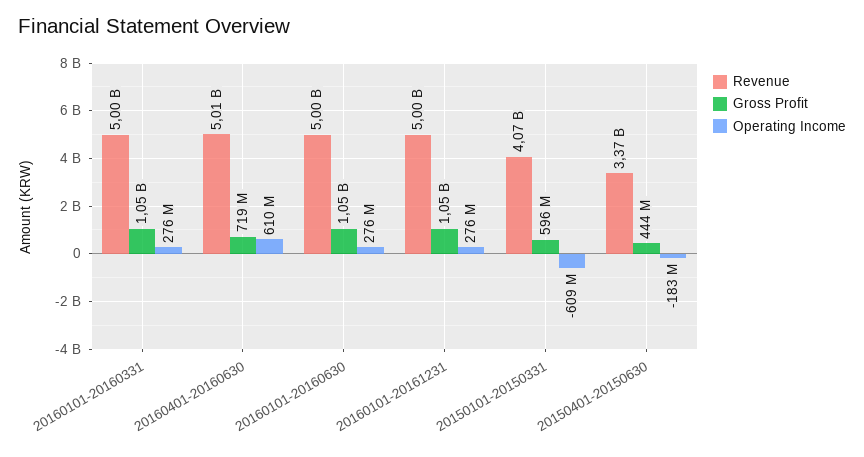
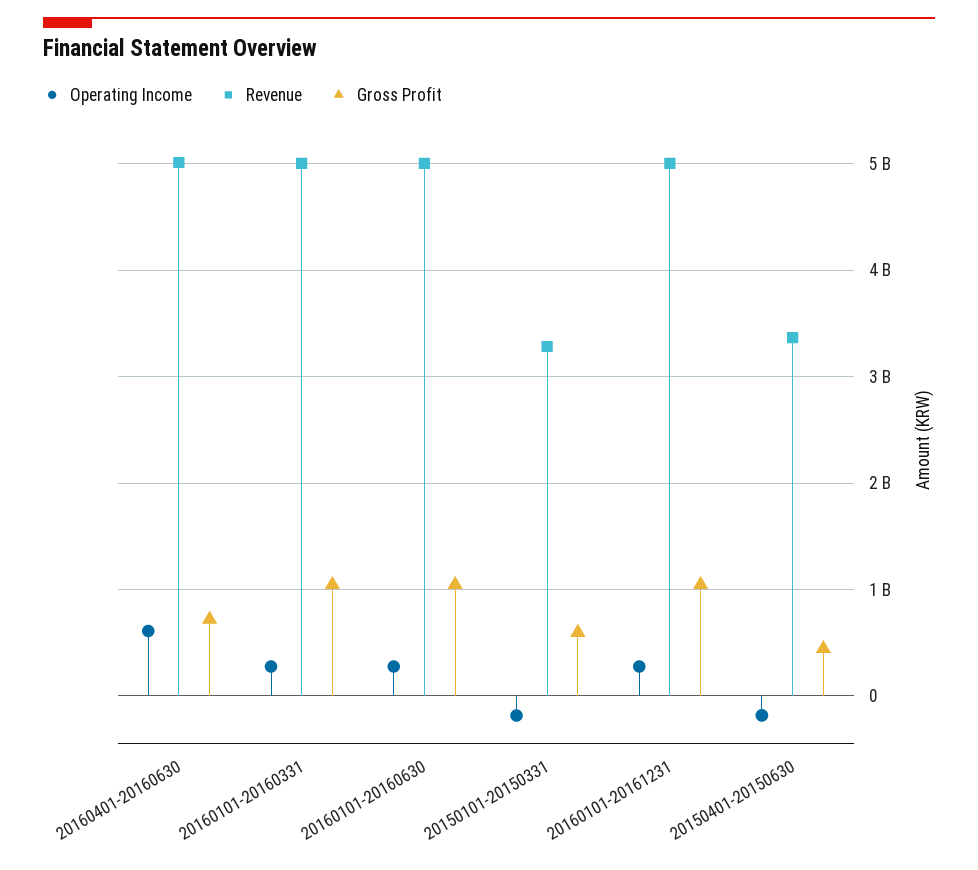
  {
    "Revenue": {
      "20160101-20160331": 5000000000,
      "20160401-20160630": 5010000000,
      "20160101-20160630": 5000000000,
      "20160101-20161231": 5000000000,
-     "20150101-20150331": 4070000000,
+     "20150101-20150331": 3300000000,
      "20150401-20150630": 3370000000
    },
    "Gross Profit": {
      "20160101-20160331": 1050000000,
      "20160401-20160630": 719000000,
      "20160101-20160630": 1050000000,
      "20160101-20161231": 1050000000,
      "20150101-20150331": 596000000,
      "20150401-20150630": 444000000
    },
    "Operating Income": {
      "20160101-20160331": 276000000,
      "20160401-20160630": 610000000,
      "20160101-20160630": 276000000,
      "20160101-20161231": 276000000,
-     "20150101-20150331": -609000000,
+     "20150101-20150331": -200000000,
      "20150401-20150630": -183000000
    }
  }

